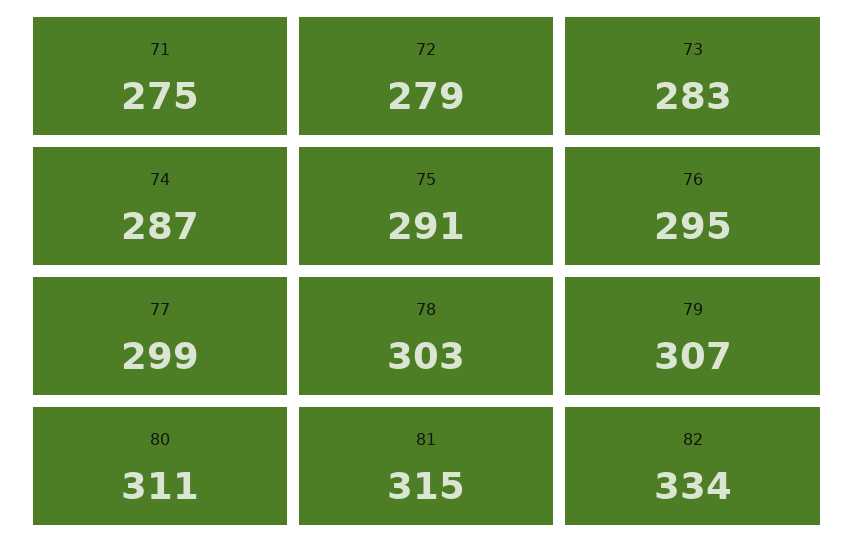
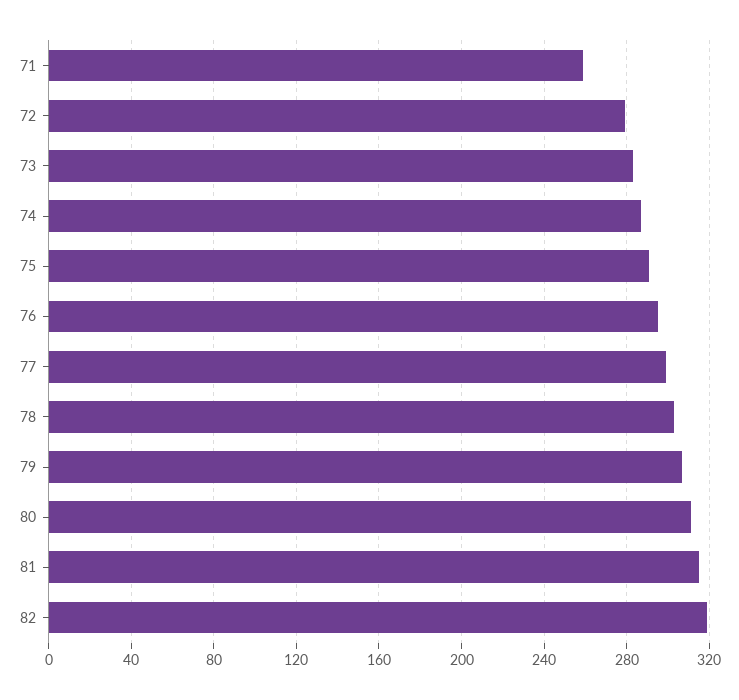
  {
-   "71": 275,
+   "71": 260,
    "72": 279,
    "73": 283,
    "74": 287,
    "75": 291,
    "76": 295,
    "77": 299,
    "78": 303,
    "79": 307,
    "80": 311,
    "81": 315,
-   "82": 334
+   "82": 320
  }

